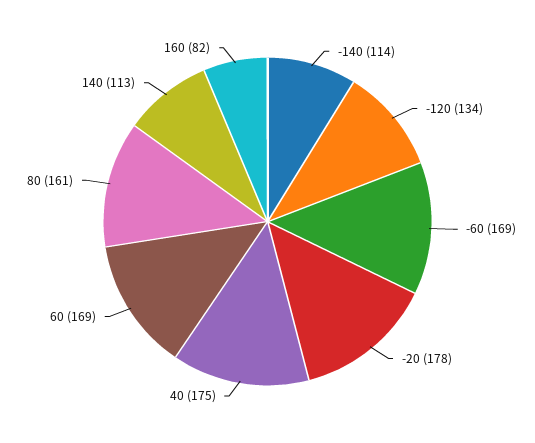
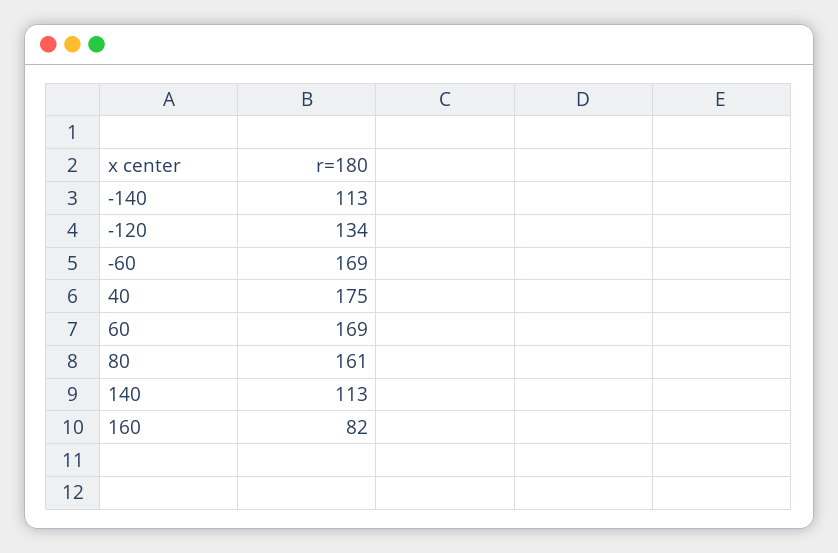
  {
-   "-140": 114,
+   "-140": 113,
    "-120": 134,
    "-60": 169,
-   "-20": 178,
    "40": 175,
    "60": 169,
    "80": 161,
    "140": 113,
    "160": 82
  }

